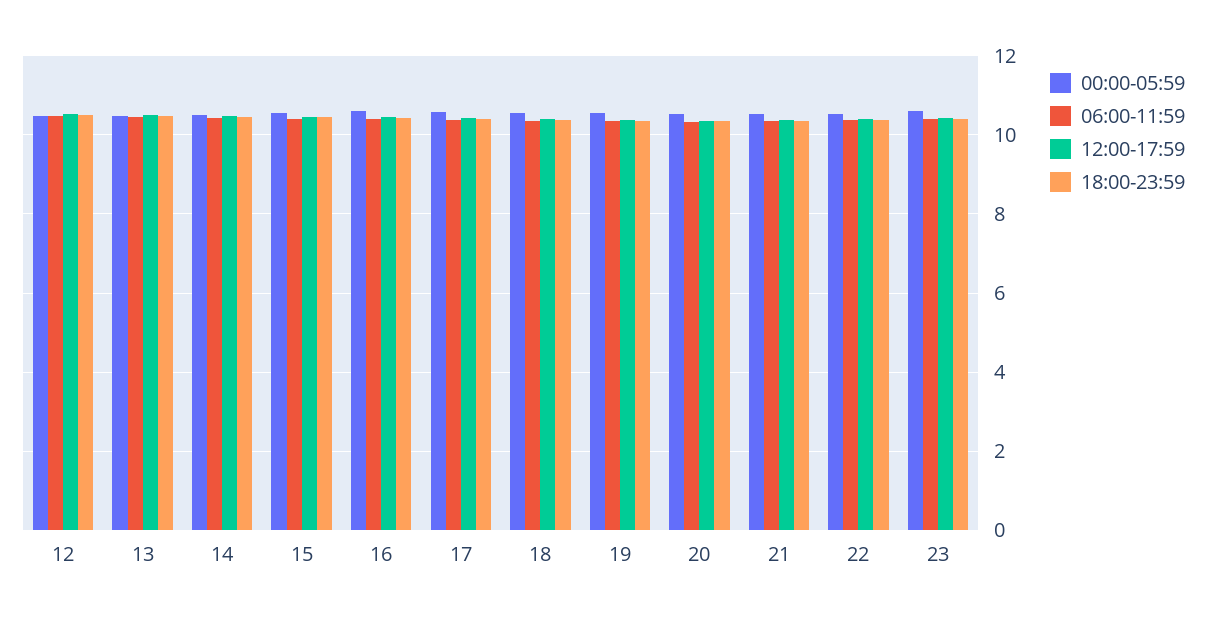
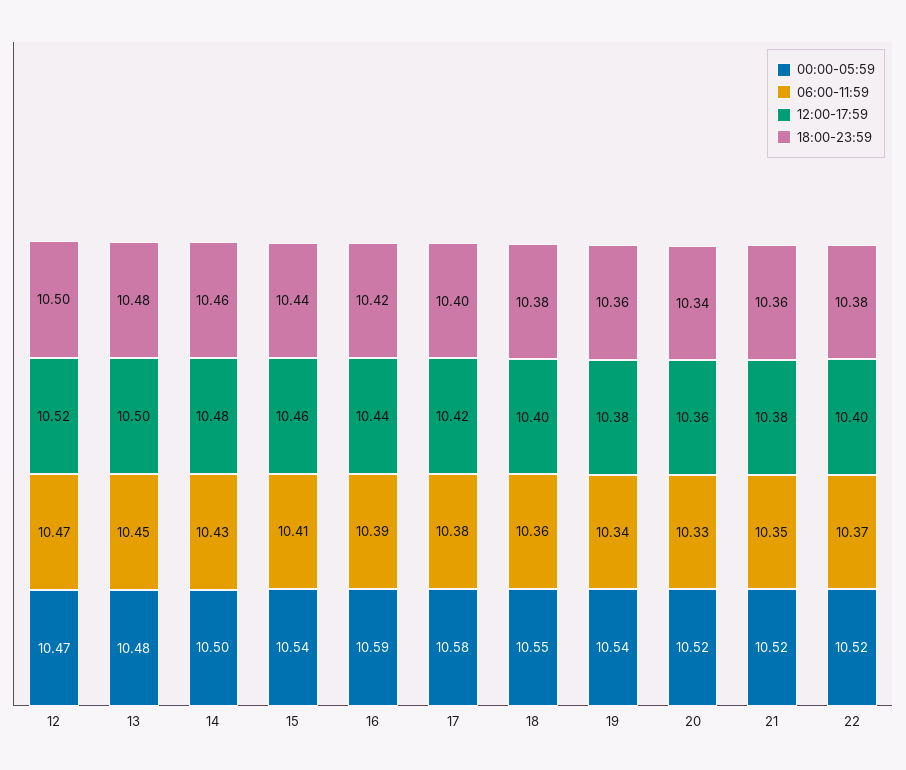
  {
    "00:00-05:59": {
      "12": 10.47,
      "13": 10.48,
      "14": 10.5,
      "15": 10.54,
      "16": 10.59,
      "17": 10.58,
      "18": 10.55,
      "19": 10.54,
      "20": 10.52,
      "21": 10.52,
-     "22": 10.52,
+     "22": 10.52
-     "23": 10.6
    },
    "06:00-11:59": {
      "12": 10.47,
      "13": 10.45,
      "14": 10.43,
      "15": 10.41,
      "16": 10.39,
      "17": 10.38,
      "18": 10.36,
      "19": 10.34,
      "20": 10.33,
      "21": 10.35,
-     "22": 10.37,
+     "22": 10.37
-     "23": 10.4
    },
    "12:00-17:59": {
      "12": 10.52,
      "13": 10.5,
      "14": 10.48,
      "15": 10.46,
      "16": 10.44,
      "17": 10.42,
      "18": 10.4,
      "19": 10.38,
      "20": 10.36,
      "21": 10.38,
-     "22": 10.4,
+     "22": 10.4
-     "23": 10.4
    },
    "18:00-23:59": {
      "12": 10.5,
      "13": 10.48,
      "14": 10.46,
      "15": 10.44,
      "16": 10.42,
      "17": 10.4,
      "18": 10.38,
      "19": 10.36,
      "20": 10.34,
      "21": 10.36,
-     "22": 10.38,
+     "22": 10.38
-     "23": 10.4
    }
  }

